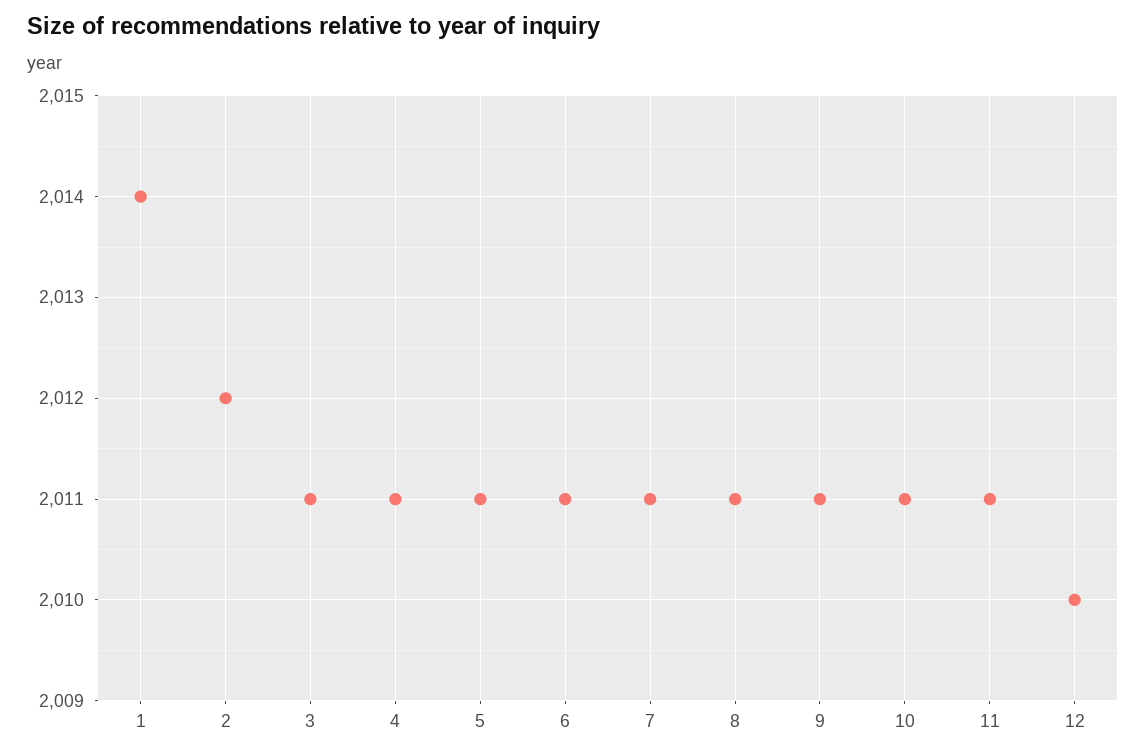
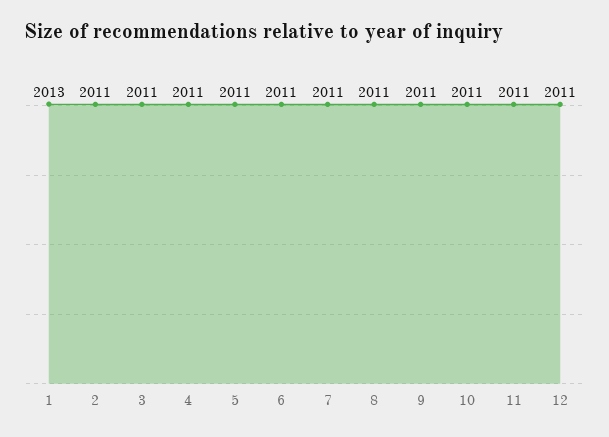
  {
-   "1": 2014,
+   "1": 2013,
-   "2": 2012,
+   "2": 2011,
    "3": 2011,
    "4": 2011,
    "5": 2011,
    "6": 2011,
    "7": 2011,
    "8": 2011,
    "9": 2011,
    "10": 2011,
    "11": 2011,
-   "12": 2010
+   "12": 2011
  }

